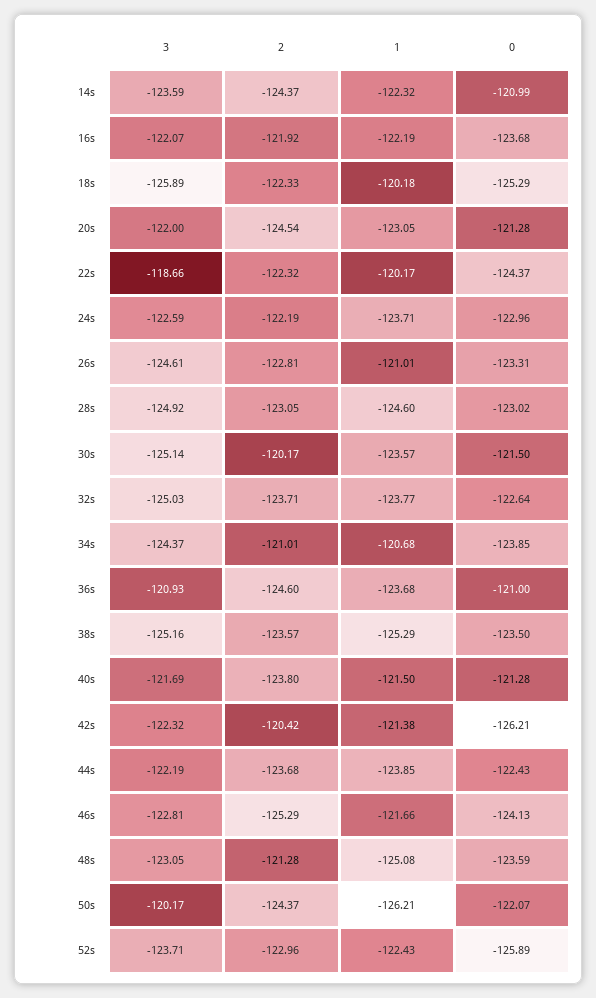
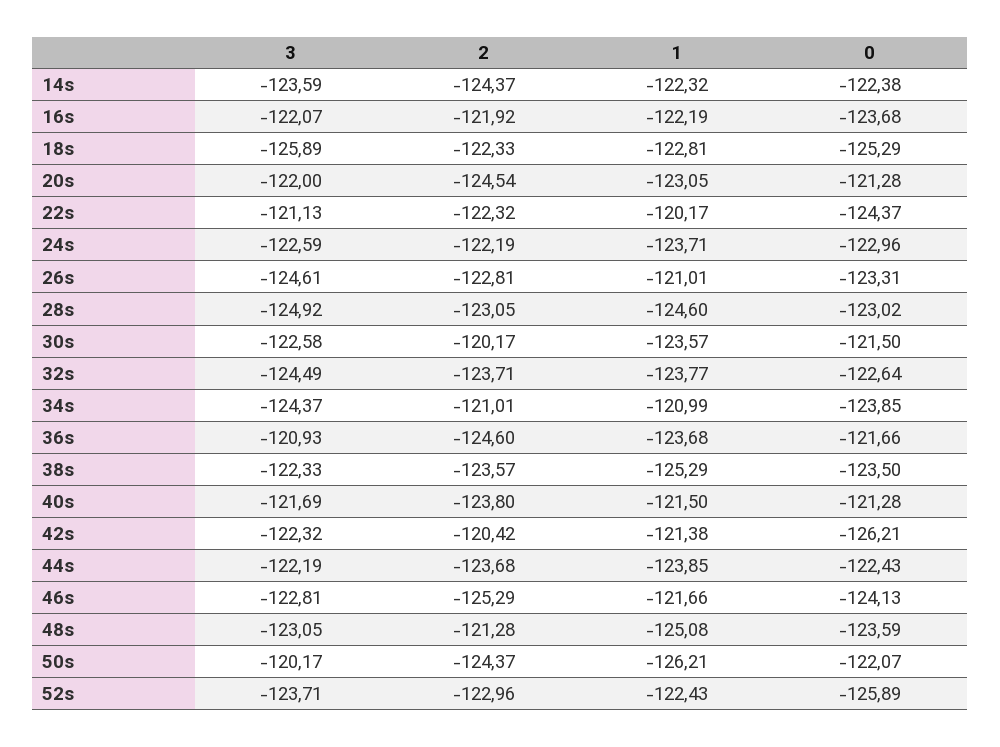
  {
    "3": {
      "14s": -123.59,
      "16s": -122.07,
      "18s": -125.89,
      "20s": -122,
-     "22s": -118.66,
+     "22s": -121.13,
      "24s": -122.59,
      "26s": -124.61,
      "28s": -124.92,
-     "30s": -125.14,
+     "30s": -122.58,
-     "32s": -125.03,
+     "32s": -124.49,
      "34s": -124.37,
      "36s": -120.93,
-     "38s": -125.16,
+     "38s": -122.33,
      "40s": -121.69,
      "42s": -122.32,
      "44s": -122.19,
      "46s": -122.81,
      "48s": -123.05,
      "50s": -120.17,
      "52s": -123.71
    },
    "2": {
      "14s": -124.37,
      "16s": -121.92,
      "18s": -122.33,
      "20s": -124.54,
      "22s": -122.32,
      "24s": -122.19,
      "26s": -122.81,
      "28s": -123.05,
      "30s": -120.17,
      "32s": -123.71,
      "34s": -121.01,
      "36s": -124.6,
      "38s": -123.57,
      "40s": -123.8,
      "42s": -120.42,
      "44s": -123.68,
      "46s": -125.29,
      "48s": -121.28,
      "50s": -124.37,
      "52s": -122.96
    },
    "1": {
      "14s": -122.32,
      "16s": -122.19,
-     "18s": -120.18,
+     "18s": -122.81,
      "20s": -123.05,
      "22s": -120.17,
      "24s": -123.71,
      "26s": -121.01,
      "28s": -124.6,
      "30s": -123.57,
      "32s": -123.77,
-     "34s": -120.68,
+     "34s": -120.99,
      "36s": -123.68,
      "38s": -125.29,
      "40s": -121.5,
      "42s": -121.38,
      "44s": -123.85,
      "46s": -121.66,
      "48s": -125.08,
      "50s": -126.21,
      "52s": -122.43
    },
    "0": {
-     "14s": -120.99,
+     "14s": -122.38,
      "16s": -123.68,
      "18s": -125.29,
      "20s": -121.28,
      "22s": -124.37,
      "24s": -122.96,
      "26s": -123.31,
      "28s": -123.02,
      "30s": -121.5,
      "32s": -122.64,
      "34s": -123.85,
-     "36s": -121,
+     "36s": -121.66,
      "38s": -123.5,
      "40s": -121.28,
      "42s": -126.21,
      "44s": -122.43,
      "46s": -124.13,
      "48s": -123.59,
      "50s": -122.07,
      "52s": -125.89
    }
  }

